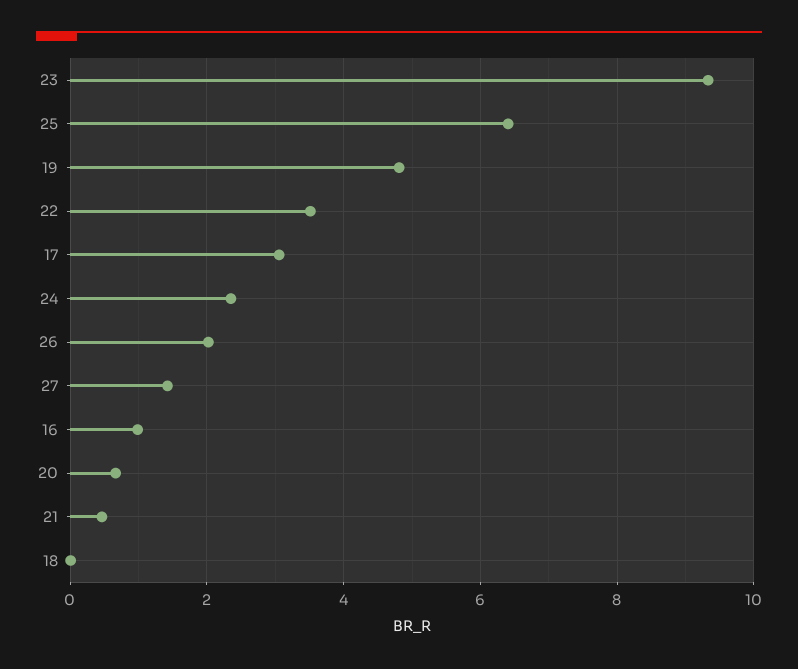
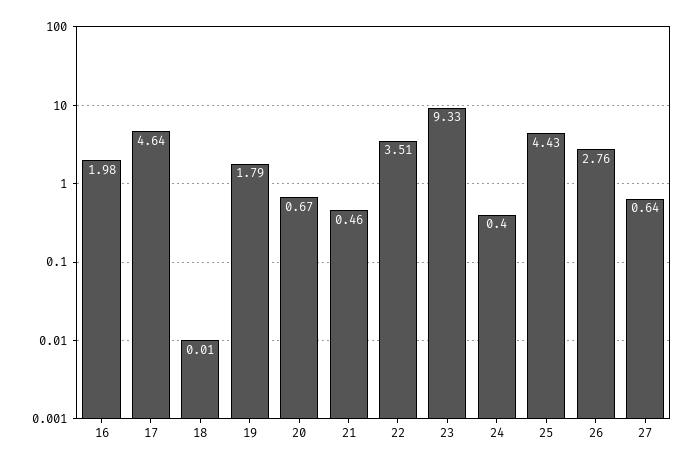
  {
    "23": 9.33,
-   "25": 6.4,
+   "25": 4.43,
-   "19": 4.8,
+   "19": 1.79,
    "22": 3.51,
-   "17": 3,
+   "17": 4.64,
-   "24": 2.4,
+   "24": 0.4,
-   "26": 2,
+   "26": 2.76,
-   "27": 1.4,
+   "27": 0.64,
-   "16": 1,
+   "16": 1.98,
    "20": 0.67,
    "21": 0.46,
    "18": 0.01
  }

